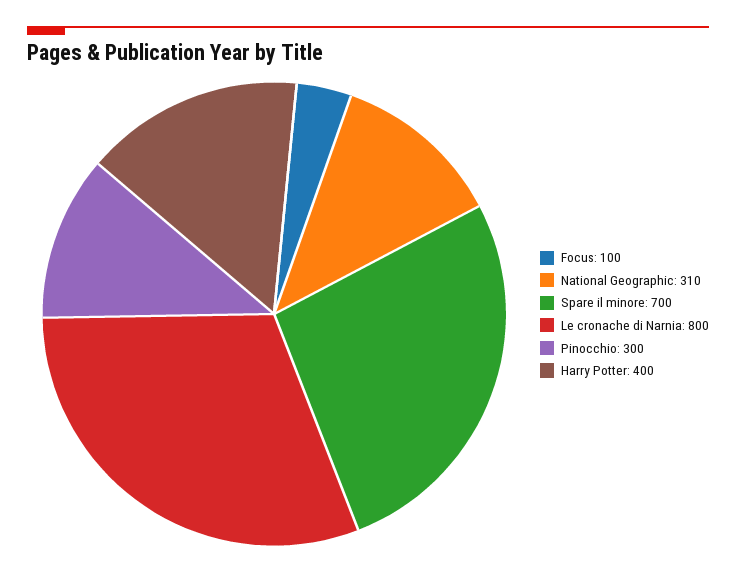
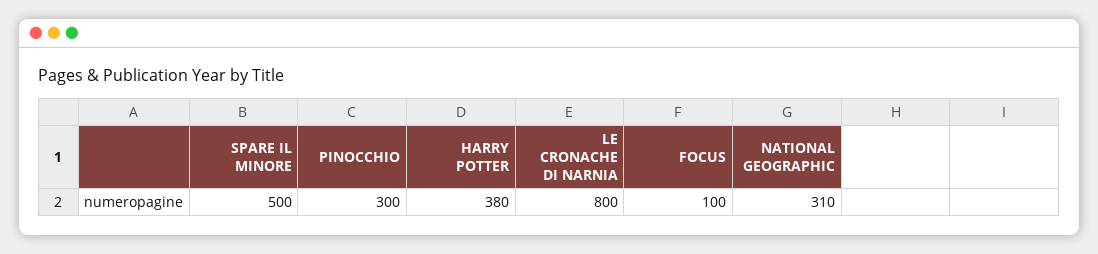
  {
    "Focus": 100,
    "National Geographic": 310,
-   "Spare il minore": 700,
+   "Spare il minore": 500,
    "Le cronache di Narnia": 800,
    "Pinocchio": 300,
-   "Harry Potter": 400
+   "Harry Potter": 380
  }

